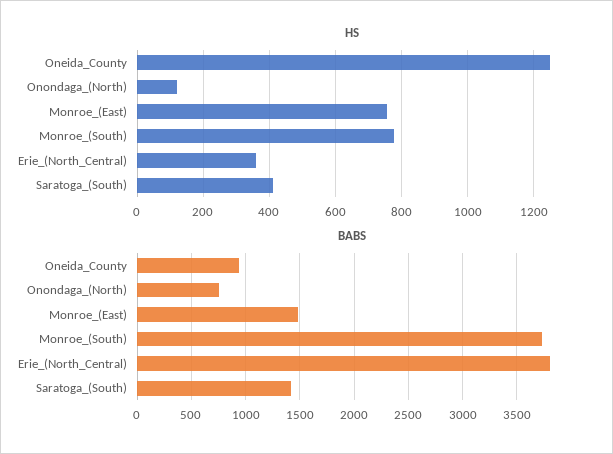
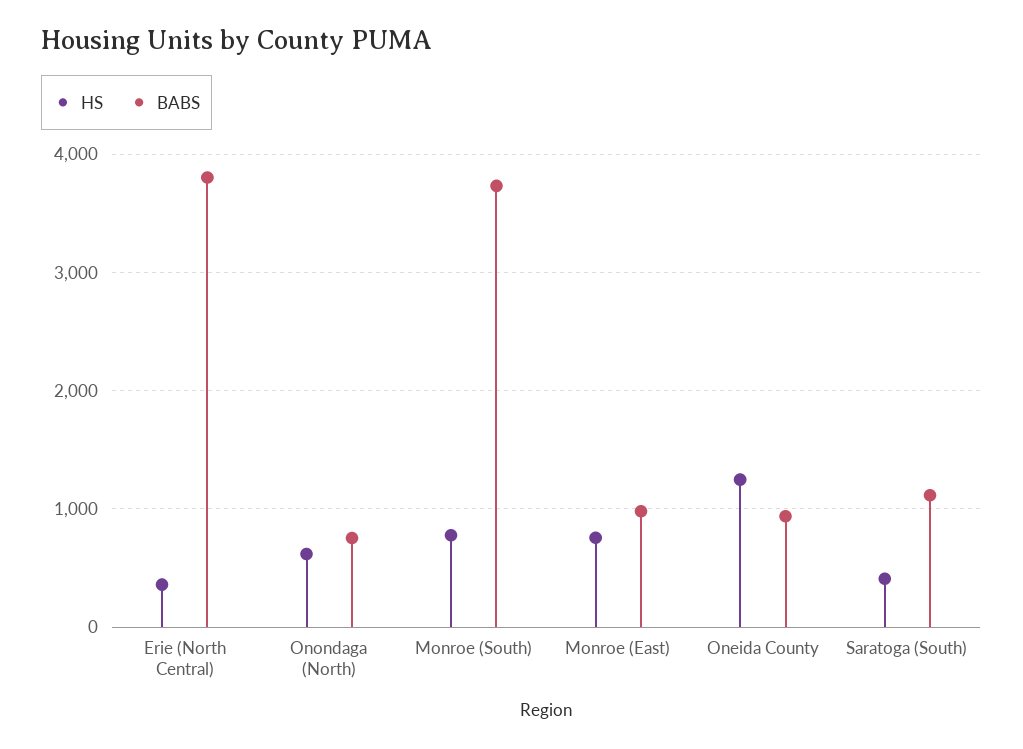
  {
    "HS": {
      "Oneida_County": 1240,
-     "Onondaga_(North)": 120,
+     "Onondaga_(North)": 600,
      "Monroe_(East)": 760,
      "Monroe_(South)": 780,
      "Erie_(North_Central)": 360,
      "Saratoga_(South)": 420
    },
    "BABS": {
      "Oneida_County": 900,
      "Onondaga_(North)": 800,
-     "Monroe_(East)": 1500,
+     "Monroe_(East)": 1000,
      "Monroe_(South)": 3700,
      "Erie_(North_Central)": 3800,
-     "Saratoga_(South)": 1400
+     "Saratoga_(South)": 1100
    }
  }

